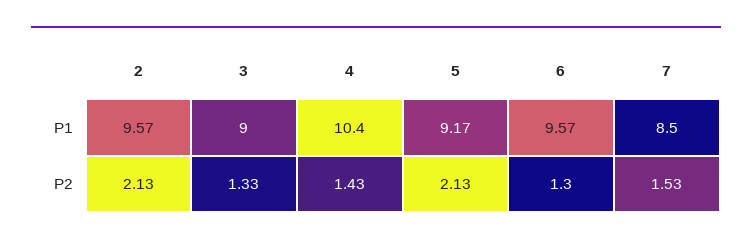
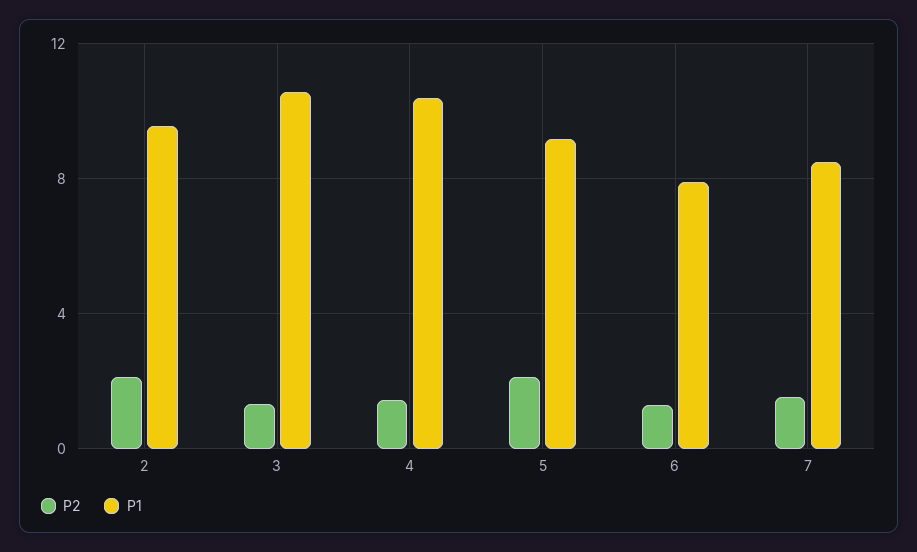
  {
    "P1": {
      "2": 9.57,
-     "3": 9,
+     "3": 10.5,
      "4": 10.4,
      "5": 9.17,
-     "6": 9.57,
+     "6": 8,
      "7": 8.5
    },
    "P2": {
      "2": 2.13,
      "3": 1.33,
      "4": 1.43,
      "5": 2.13,
      "6": 1.3,
      "7": 1.53
    }
  }

